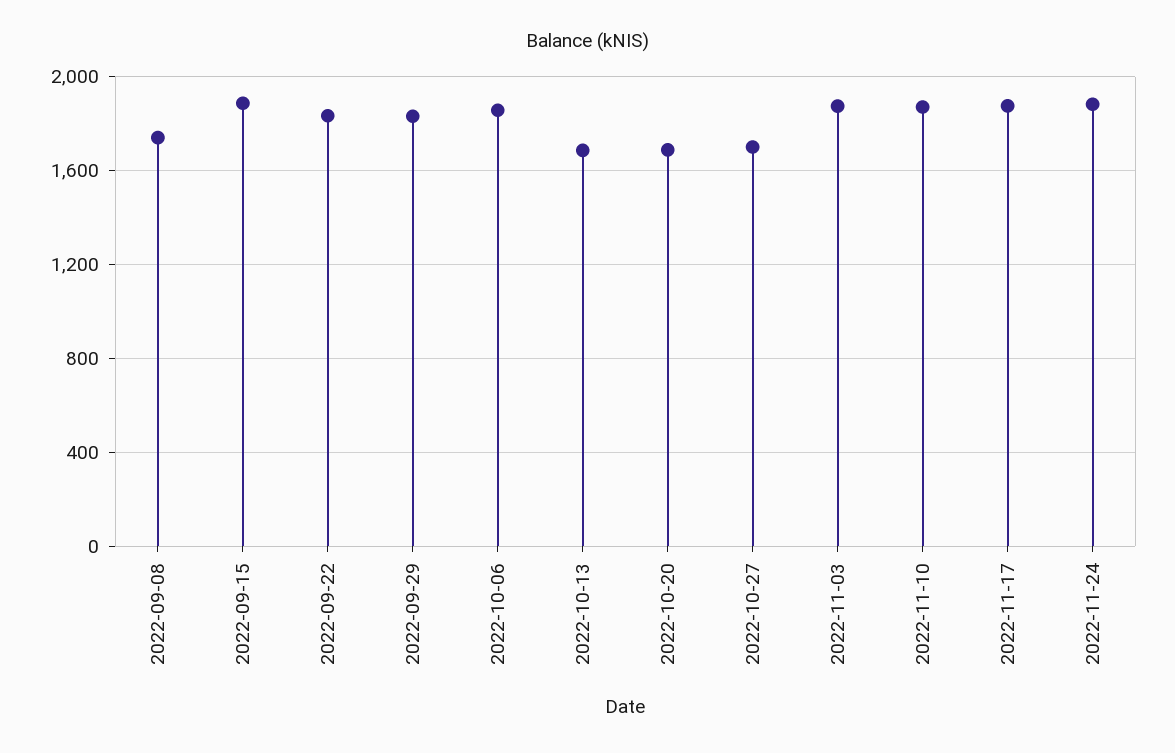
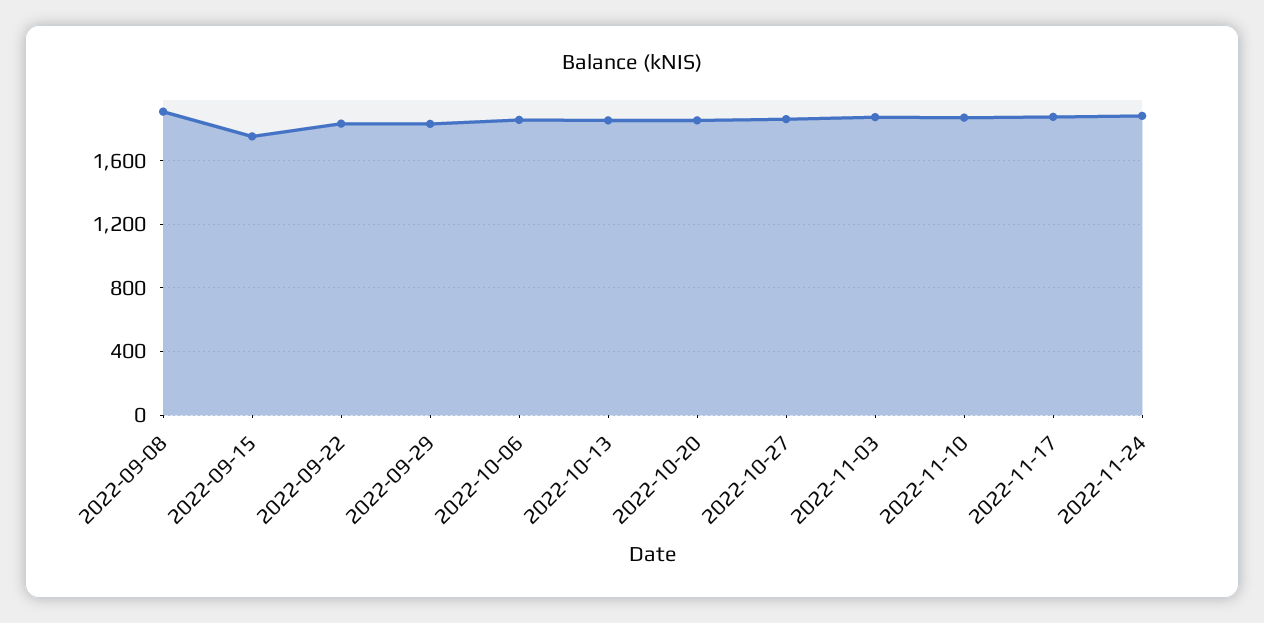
  {
-   "2022-09-08": 1750,
+   "2022-09-08": 1900,
-   "2022-09-15": 1900,
+   "2022-09-15": 1750,
    "2022-09-22": 1850,
    "2022-09-29": 1850,
    "2022-10-06": 1850,
-   "2022-10-13": 1700,
+   "2022-10-13": 1850,
-   "2022-10-20": 1700,
+   "2022-10-20": 1850,
-   "2022-10-27": 1700,
+   "2022-10-27": 1850,
    "2022-11-03": 1850,
    "2022-11-10": 1850,
    "2022-11-17": 1900,
    "2022-11-24": 1900
  }

